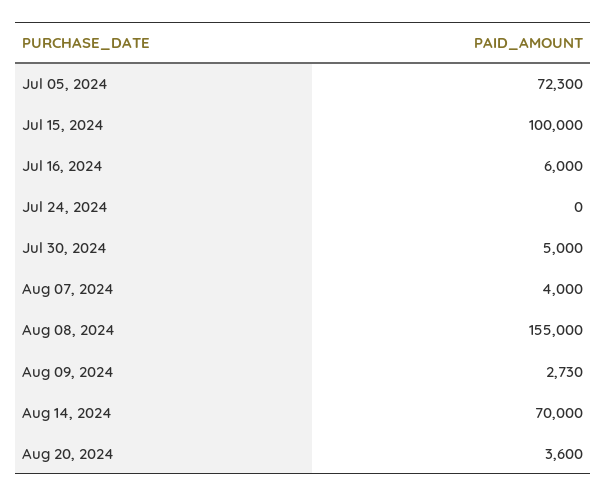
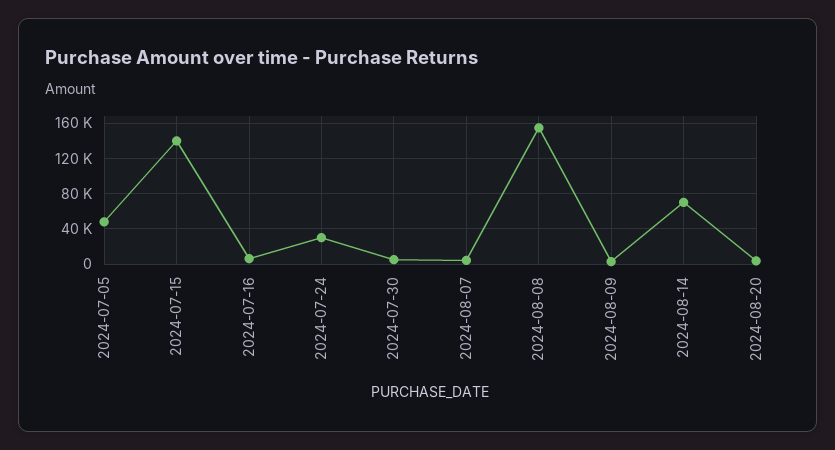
  {
-   "Jul 05, 2024": 72300,
+   "Jul 05, 2024": 50000,
-   "Jul 15, 2024": 100000,
+   "Jul 15, 2024": 140000,
    "Jul 16, 2024": 6000,
-   "Jul 24, 2024": 0,
+   "Jul 24, 2024": 30000,
    "Jul 30, 2024": 5000,
    "Aug 07, 2024": 4000,
    "Aug 08, 2024": 155000,
    "Aug 09, 2024": 2730,
    "Aug 14, 2024": 70000,
    "Aug 20, 2024": 3600
  }

